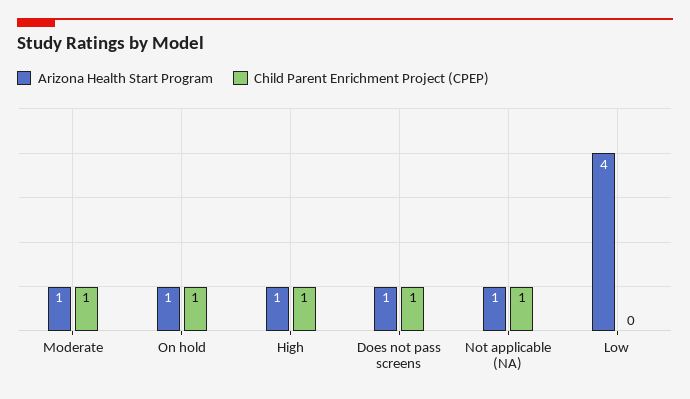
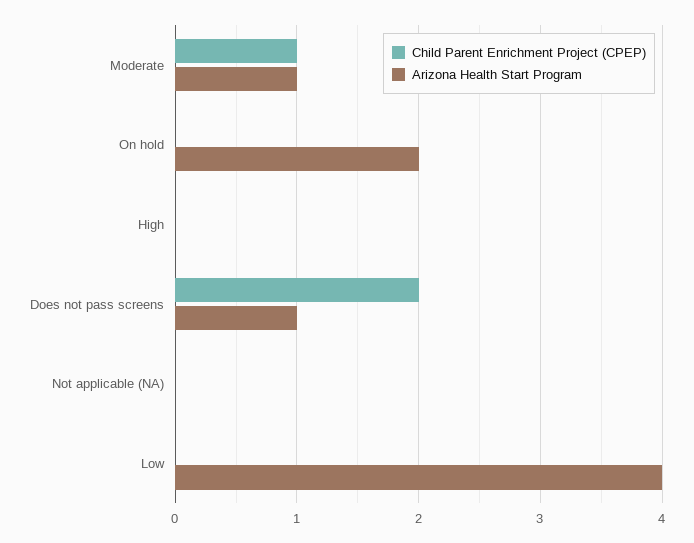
  {
    "Arizona Health Start Program": {
      "Moderate": 1,
-     "On hold": 1,
+     "On hold": 2,
-     "High": 1,
+     "High": 0,
      "Does not pass screens": 1,
-     "Not applicable (NA)": 1,
+     "Not applicable (NA)": 0,
      "Low": 4
    },
    "Child Parent Enrichment Project (CPEP)": {
      "Moderate": 1,
-     "On hold": 1,
+     "On hold": 0,
-     "High": 1,
+     "High": 0,
-     "Does not pass screens": 1,
+     "Does not pass screens": 2,
-     "Not applicable (NA)": 1,
+     "Not applicable (NA)": 0,
      "Low": 0
    }
  }

